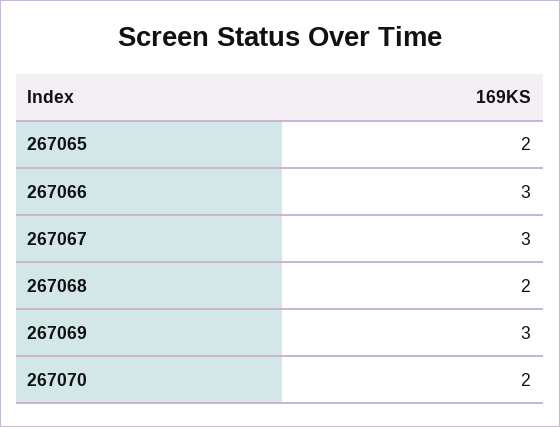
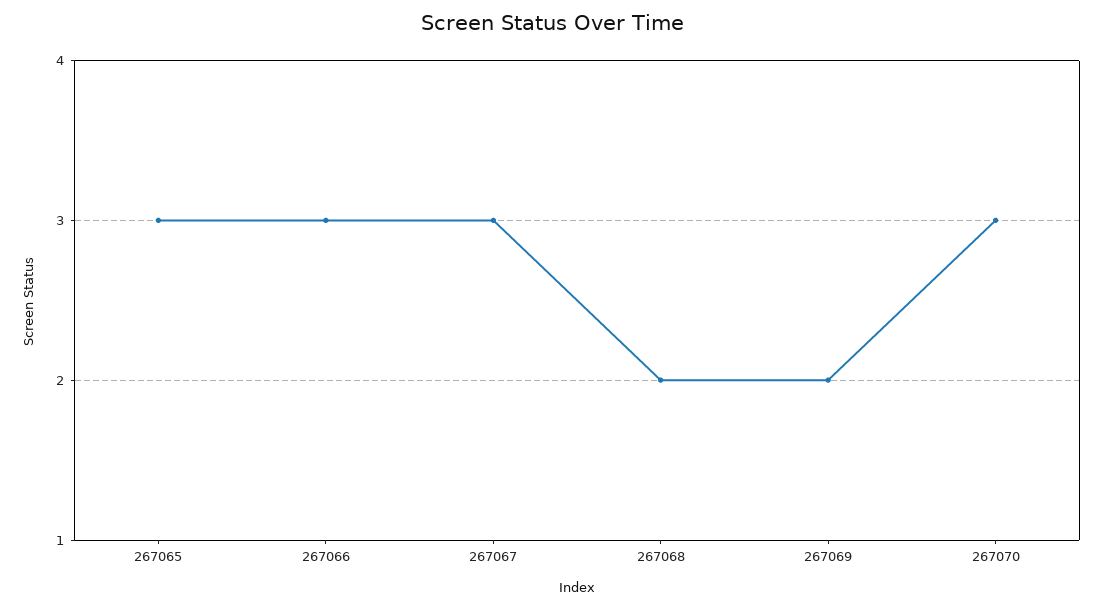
  {
-   "267065": 2,
+   "267065": 3,
    "267066": 3,
    "267067": 3,
    "267068": 2,
-   "267069": 3,
+   "267069": 2,
-   "267070": 2
+   "267070": 3
  }

